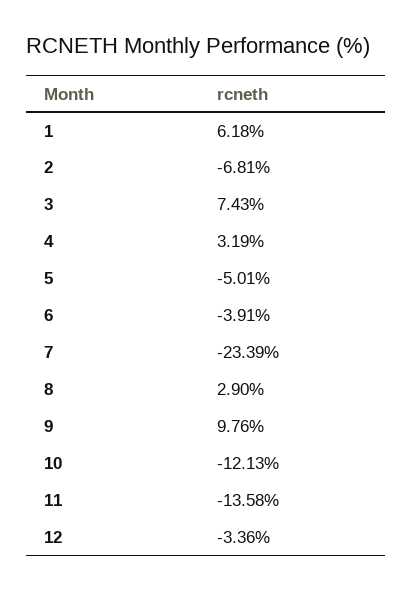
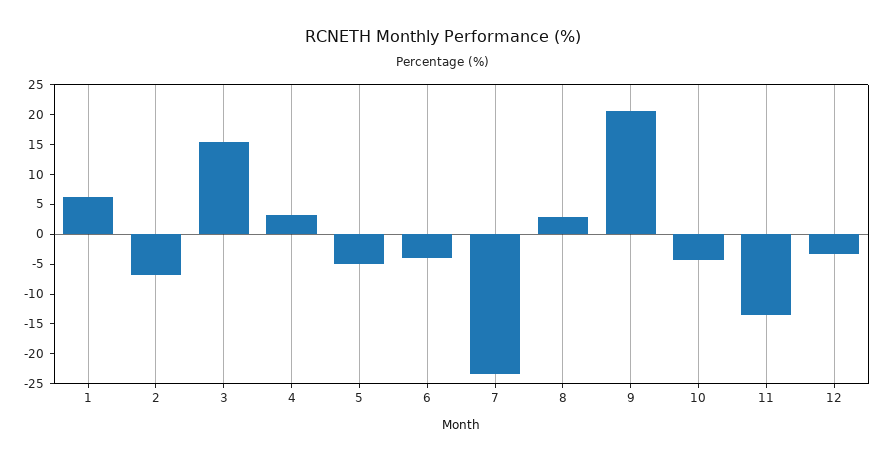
  {
    "1": 6.18,
    "2": -6.81,
-   "3": 7.43,
+   "3": 15,
    "4": 3.19,
    "5": -5.01,
    "6": -3.91,
    "7": -23.39,
    "8": 2.9,
-   "9": 9.76,
+   "9": 20,
-   "10": -12.13,
+   "10": -5,
    "11": -13.58,
    "12": -3.36
  }

